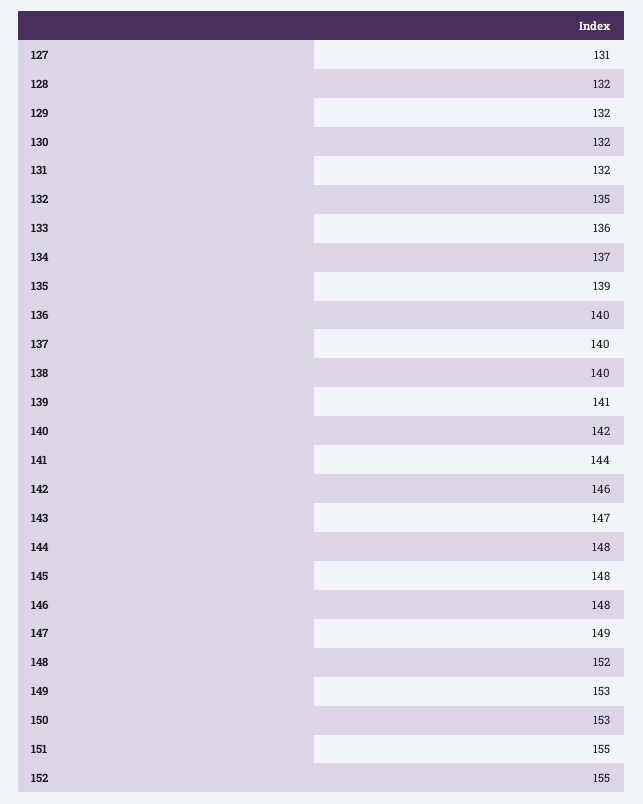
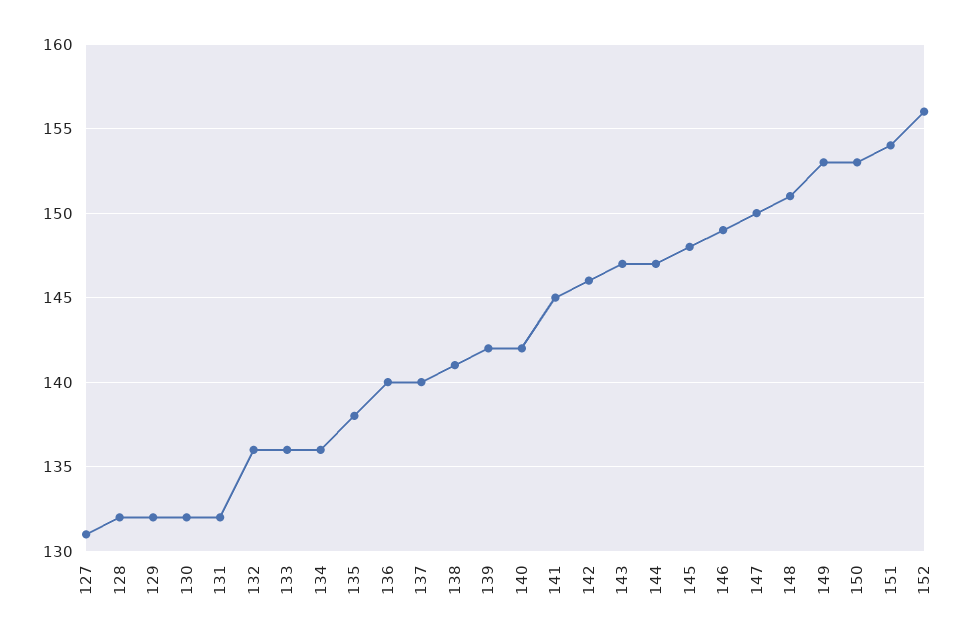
  {
    "127": 131,
    "128": 132,
    "129": 132,
    "130": 132,
    "131": 132,
-   "132": 135,
+   "132": 136,
    "133": 136,
-   "134": 137,
+   "134": 136,
-   "135": 139,
+   "135": 138,
    "136": 140,
    "137": 140,
-   "138": 140,
+   "138": 141,
-   "139": 141,
+   "139": 142,
    "140": 142,
-   "141": 144,
+   "141": 145,
    "142": 146,
    "143": 147,
-   "144": 148,
+   "144": 147,
    "145": 148,
-   "146": 148,
+   "146": 149,
-   "147": 149,
+   "147": 150,
-   "148": 152,
+   "148": 151,
    "149": 153,
    "150": 153,
-   "151": 155,
+   "151": 154,
-   "152": 155
+   "152": 156
  }

